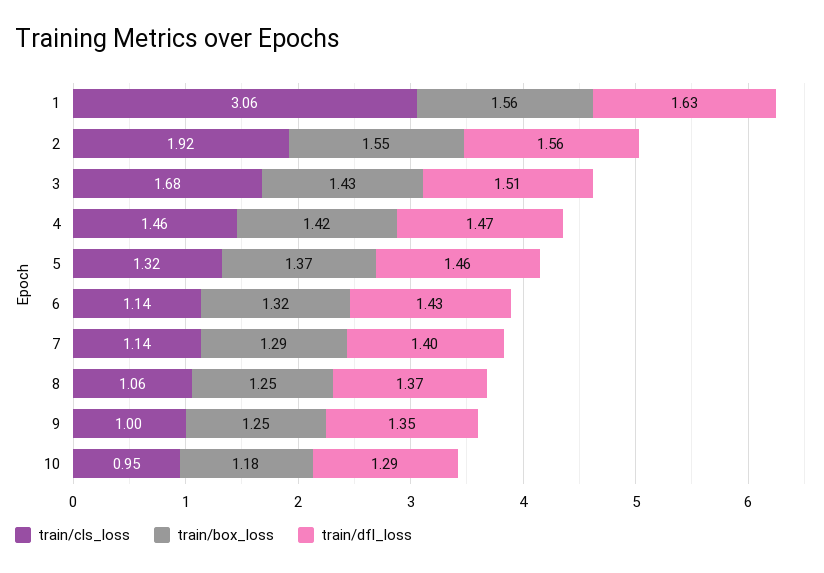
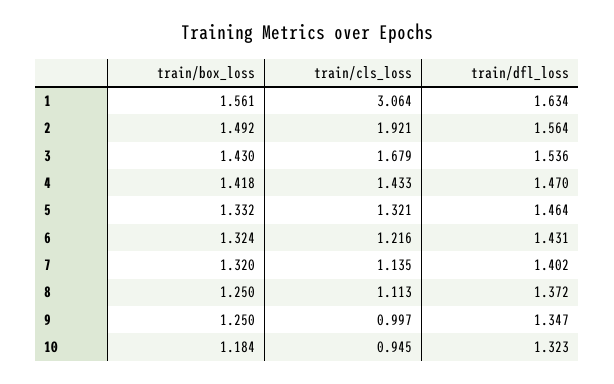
  {
    "train/cls_loss": {
      "1": 3.064,
      "2": 1.921,
      "3": 1.679,
-     "4": 1.46,
+     "4": 1.433,
      "5": 1.321,
-     "6": 1.14,
+     "6": 1.216,
      "7": 1.135,
-     "8": 1.06,
+     "8": 1.113,
      "9": 0.997,
      "10": 0.945
    },
    "train/box_loss": {
      "1": 1.561,
-     "2": 1.55,
+     "2": 1.492,
      "3": 1.43,
      "4": 1.418,
-     "5": 1.37,
+     "5": 1.332,
      "6": 1.324,
-     "7": 1.29,
+     "7": 1.32,
      "8": 1.25,
      "9": 1.25,
      "10": 1.184
    },
    "train/dfl_loss": {
      "1": 1.634,
      "2": 1.564,
-     "3": 1.51,
+     "3": 1.536,
      "4": 1.47,
      "5": 1.464,
      "6": 1.431,
      "7": 1.402,
      "8": 1.372,
      "9": 1.347,
-     "10": 1.29
+     "10": 1.323
    }
  }

